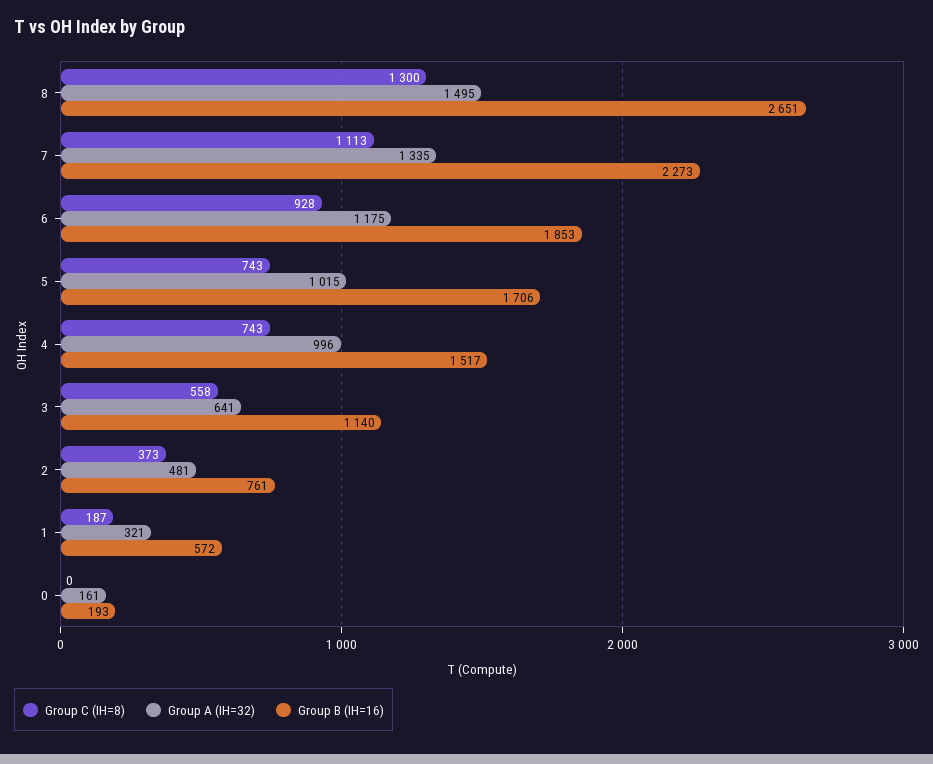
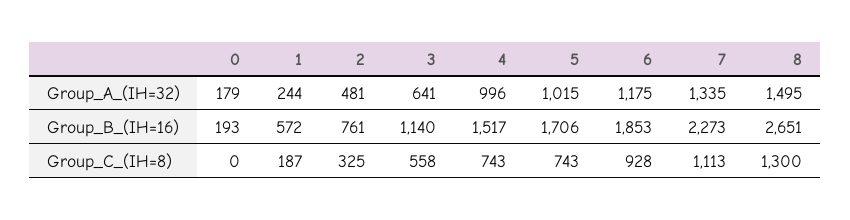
  {
    "Group C (IH=8)": {
      "8": 1300,
      "7": 1113,
      "6": 928,
      "5": 743,
      "4": 743,
      "3": 558,
-     "2": 373,
+     "2": 325,
      "1": 187,
      "0": 0
    },
    "Group A (IH=32)": {
      "8": 1495,
      "7": 1335,
      "6": 1175,
      "5": 1015,
      "4": 996,
      "3": 641,
      "2": 481,
-     "1": 321,
+     "1": 244,
-     "0": 161
+     "0": 179
    },
    "Group B (IH=16)": {
      "8": 2651,
      "7": 2273,
      "6": 1853,
      "5": 1706,
      "4": 1517,
      "3": 1140,
      "2": 761,
      "1": 572,
      "0": 193
    }
  }

